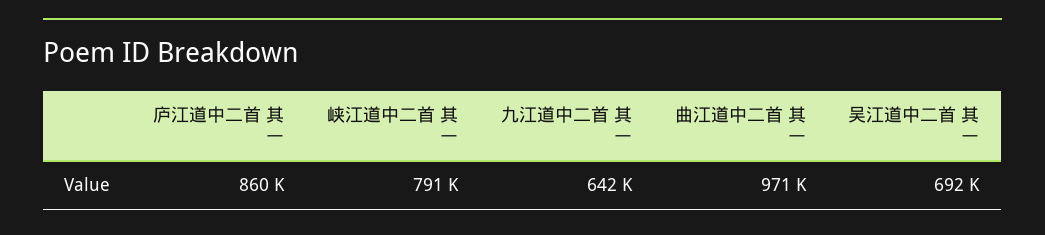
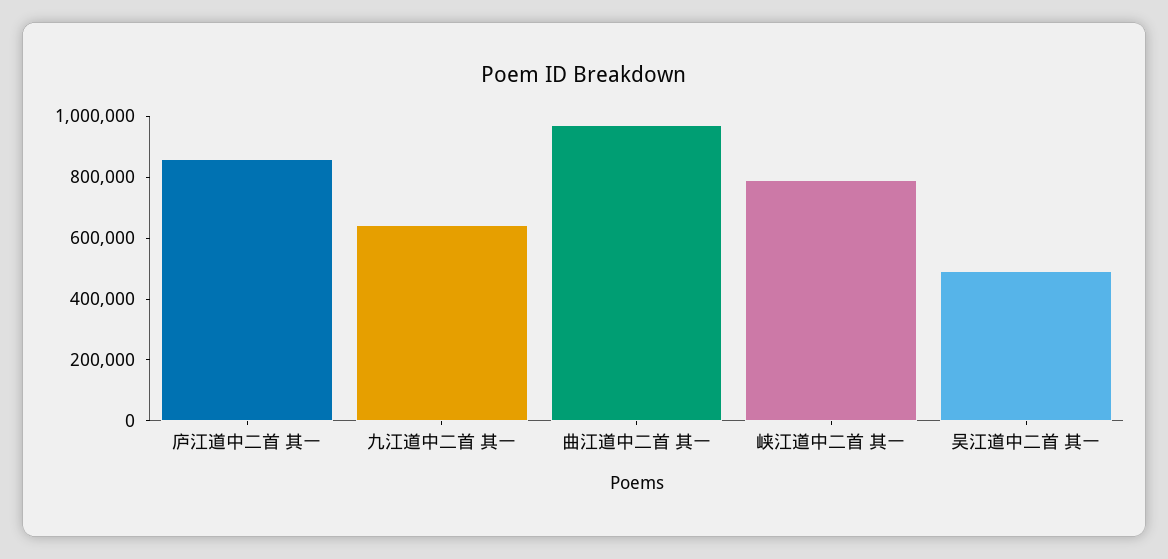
  {
    "庐江道中二首 其一": 860000,
    "峡江道中二首 其一": 791000,
    "九江道中二首 其一": 642000,
    "曲江道中二首 其一": 971000,
-   "吴江道中二首 其一": 692000
+   "吴江道中二首 其一": 500000
  }

